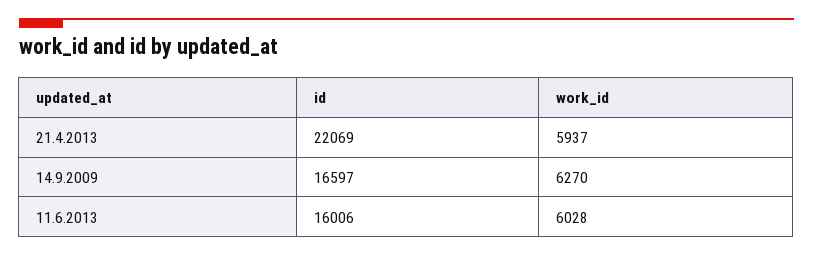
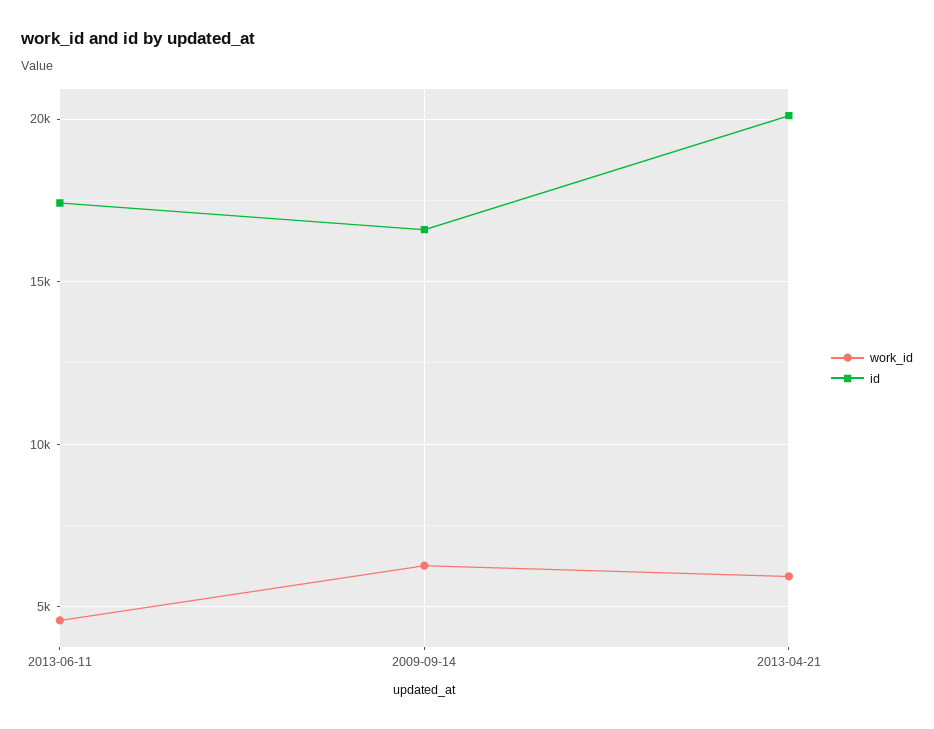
  {
    "id": {
-     "21.4.2013": 22069,
+     "21.4.2013": 20000,
      "14.9.2009": 16597,
-     "11.6.2013": 16006
+     "11.6.2013": 17500
    },
    "work_id": {
      "21.4.2013": 5937,
      "14.9.2009": 6270,
-     "11.6.2013": 6028
+     "11.6.2013": 4500
    }
  }

